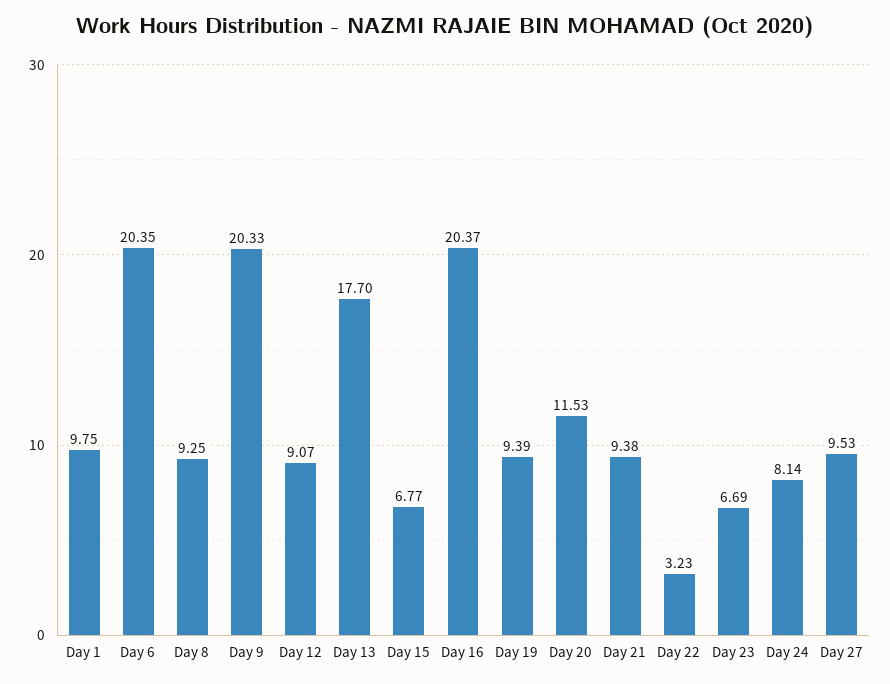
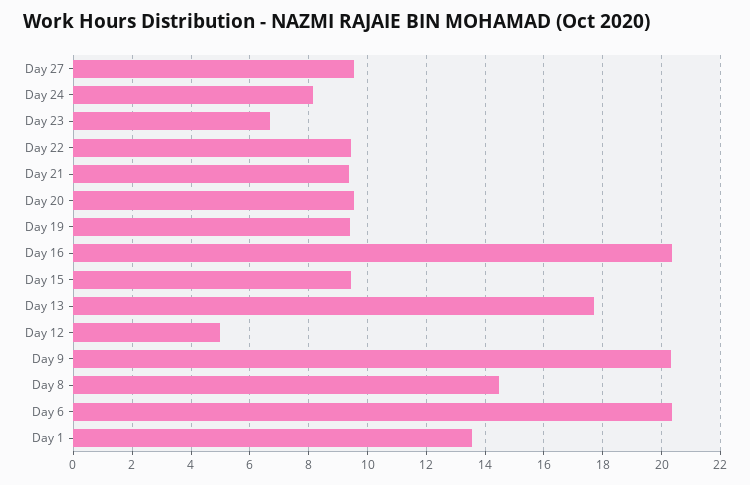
  {
-   "Day 1": 9.75,
+   "Day 1": 13.5,
    "Day 6": 20.35,
-   "Day 8": 9.25,
+   "Day 8": 14.5,
    "Day 9": 20.33,
-   "Day 12": 9.07,
+   "Day 12": 5,
    "Day 13": 17.7,
-   "Day 15": 6.77,
+   "Day 15": 9.5,
    "Day 16": 20.37,
    "Day 19": 9.39,
-   "Day 20": 11.53,
+   "Day 20": 9.5,
    "Day 21": 9.38,
-   "Day 22": 3.23,
+   "Day 22": 9.5,
    "Day 23": 6.69,
    "Day 24": 8.14,
    "Day 27": 9.53
  }

